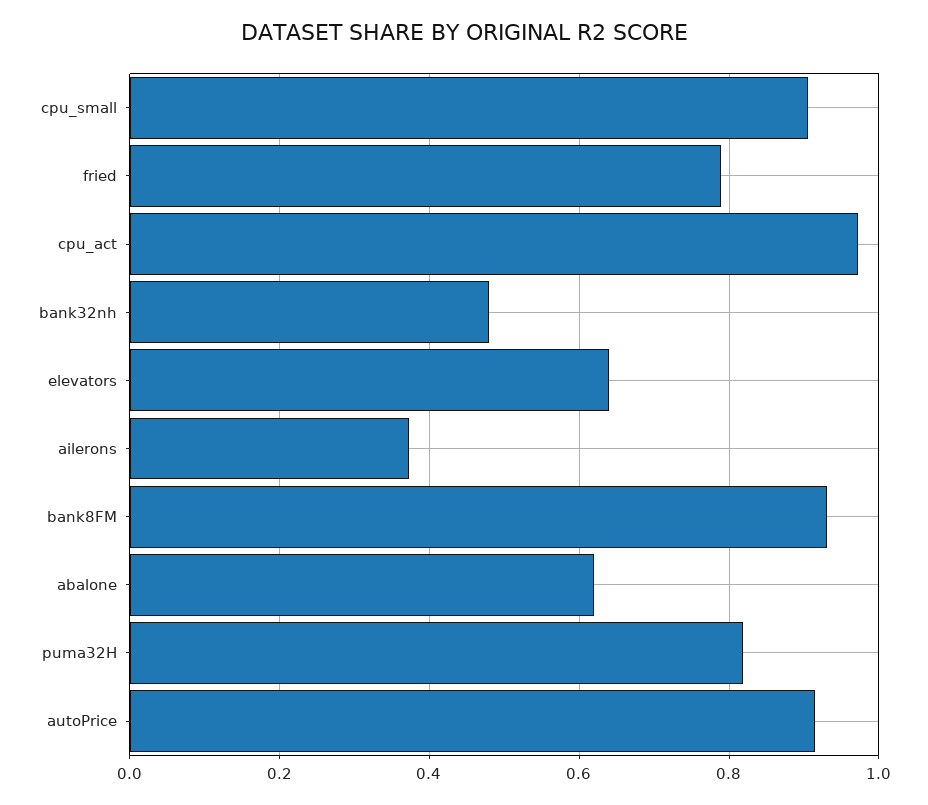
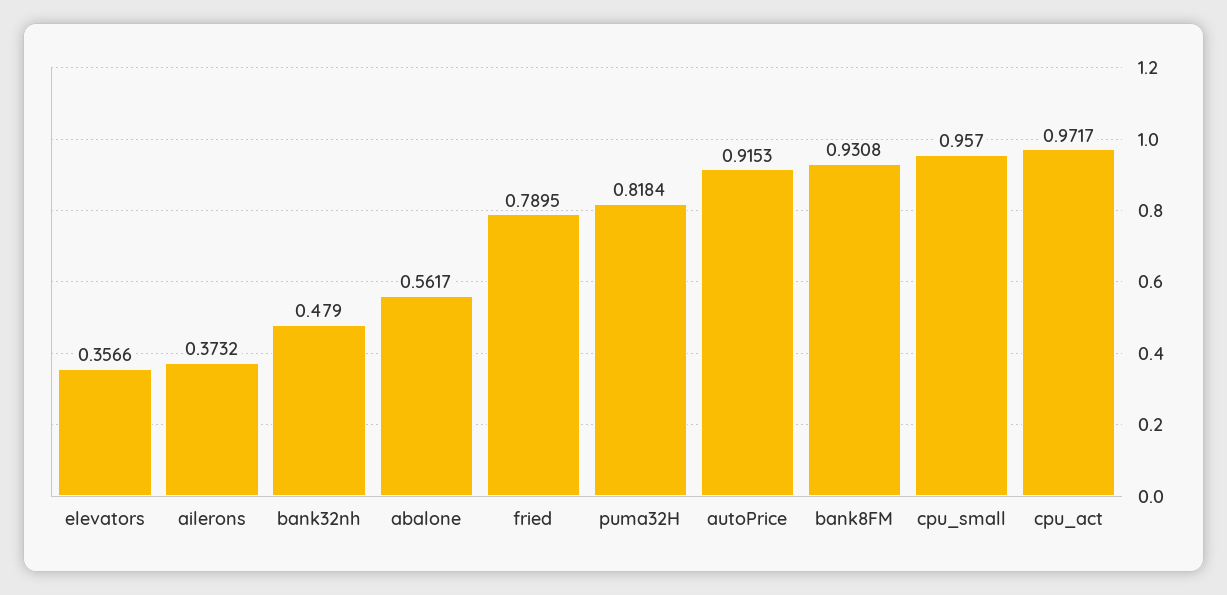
  {
-   "cpu_small": 0.9,
+   "cpu_small": 0.957,
    "fried": 0.7895,
    "cpu_act": 0.9717,
    "bank32nh": 0.479,
-   "elevators": 0.64,
+   "elevators": 0.3566,
    "ailerons": 0.3732,
    "bank8FM": 0.9308,
-   "abalone": 0.62,
+   "abalone": 0.5617,
    "puma32H": 0.8184,
    "autoPrice": 0.9153
  }

